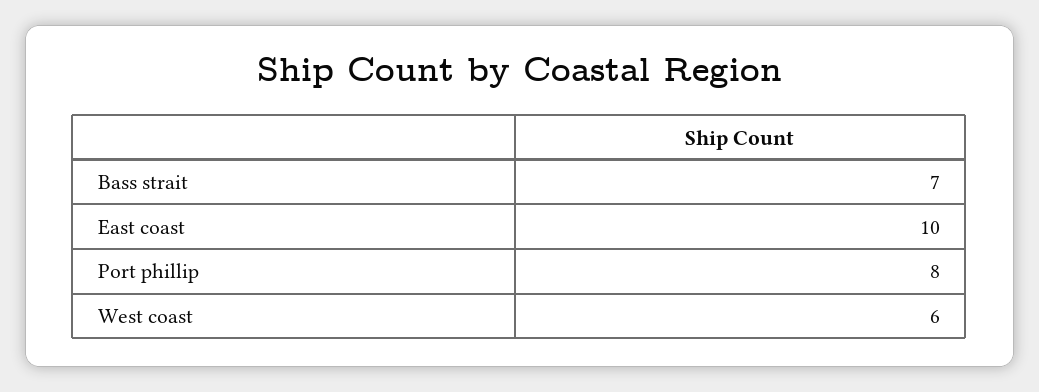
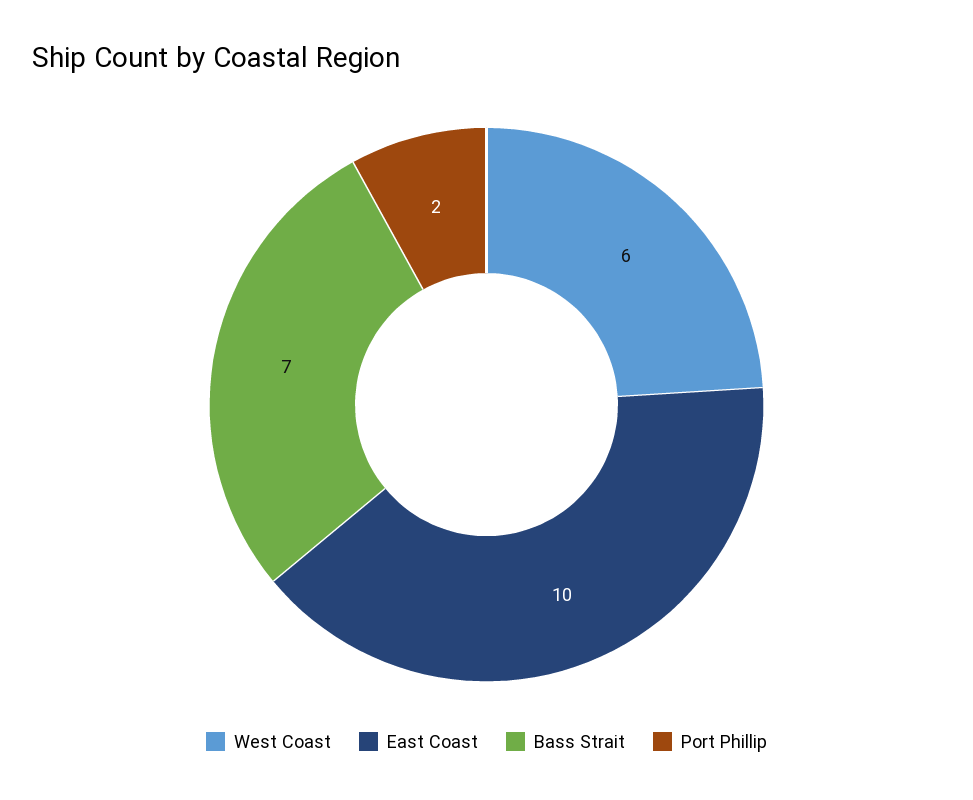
  {
    "Bass strait": 7,
    "East coast": 10,
-   "Port phillip": 8,
+   "Port phillip": 2,
    "West coast": 6
  }

